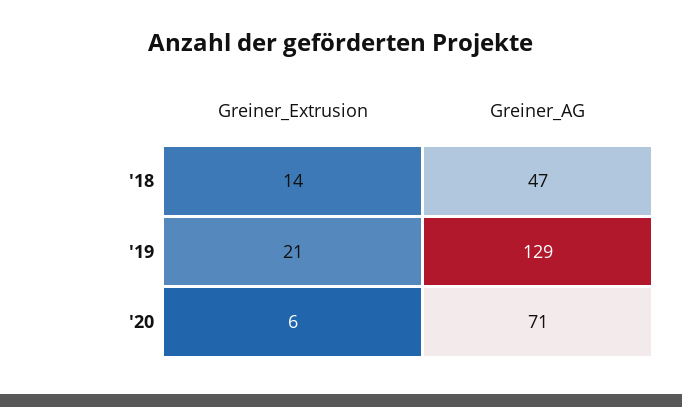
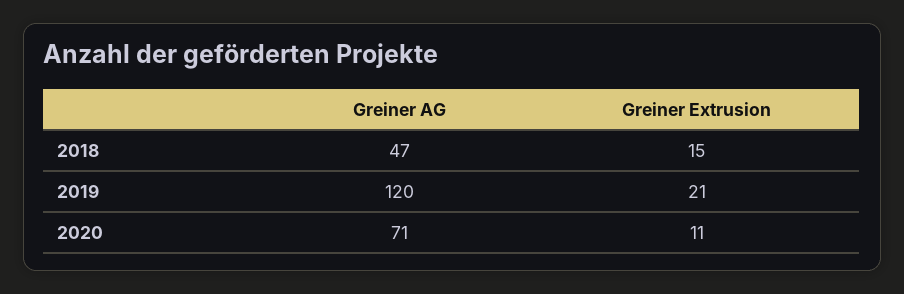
  {
    "Greiner_Extrusion": {
-     "'18": 14,
+     "'18": 15,
      "'19": 21,
-     "'20": 6
+     "'20": 11
    },
    "Greiner_AG": {
      "'18": 47,
-     "'19": 129,
+     "'19": 120,
      "'20": 71
    }
  }

